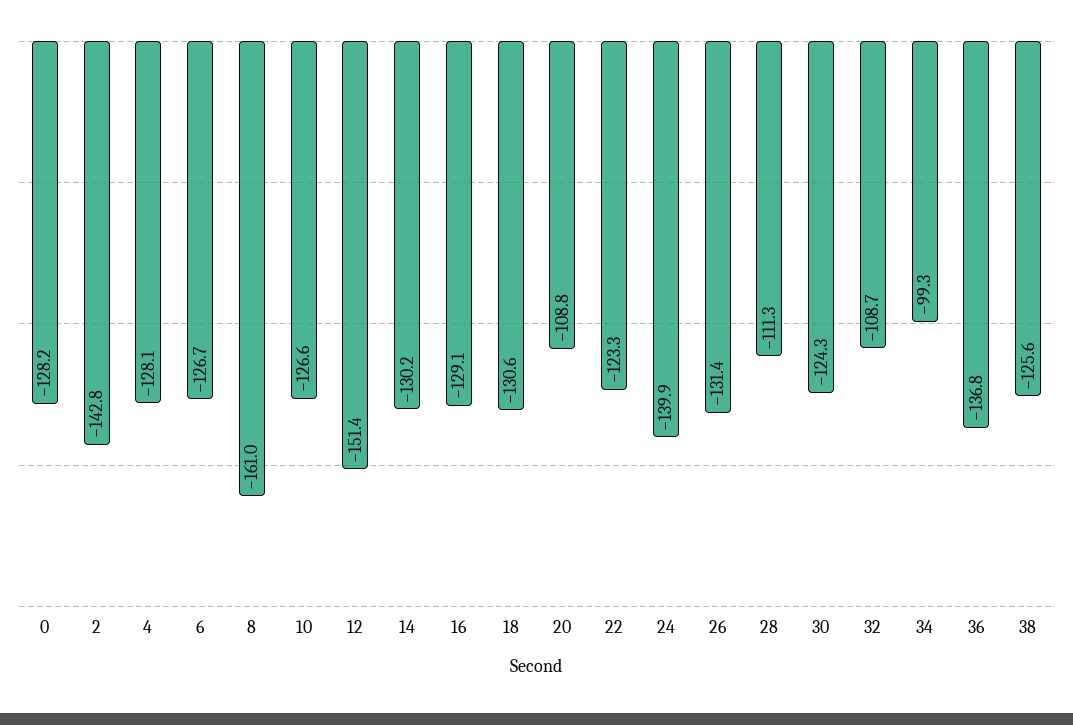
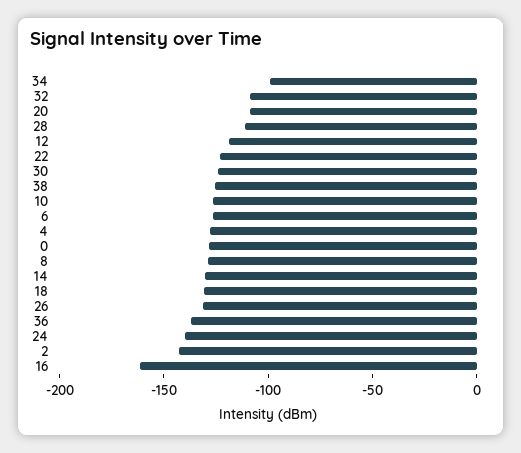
  {
    "0": -128.2,
    "2": -142.8,
    "4": -128.1,
    "6": -126.7,
-   "8": -161,
+   "8": -130,
    "10": -126.6,
-   "12": -151.4,
+   "12": -120,
    "14": -130.2,
-   "16": -129.1,
+   "16": -160,
    "18": -130.6,
    "20": -108.8,
    "22": -123.3,
    "24": -139.9,
    "26": -131.4,
    "28": -111.3,
    "30": -124.3,
    "32": -108.7,
    "34": -99.3,
    "36": -136.8,
    "38": -125.6
  }

